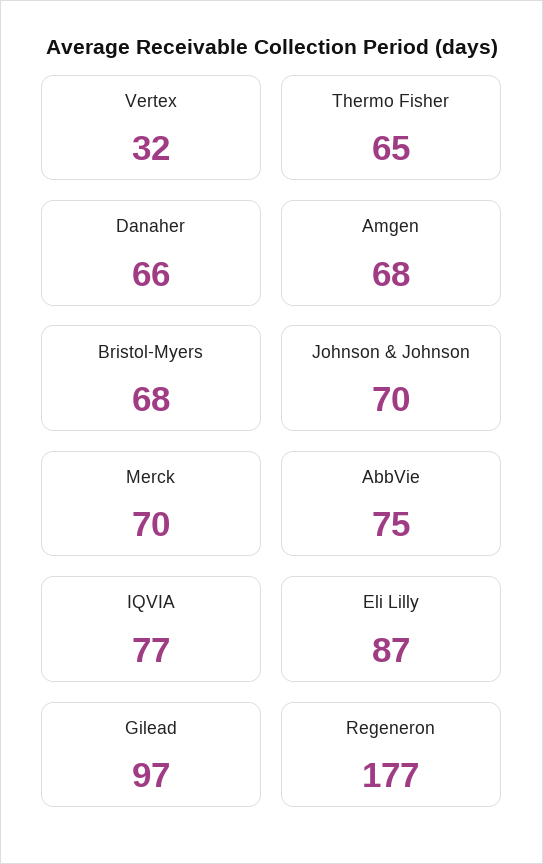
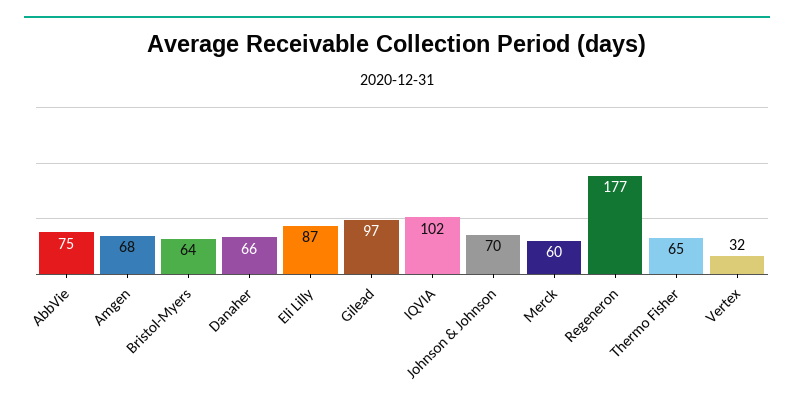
  {
    "Vertex": 32,
    "Thermo Fisher": 65,
    "Danaher": 66,
    "Amgen": 68,
-   "Bristol-Myers": 68,
+   "Bristol-Myers": 64,
    "Johnson & Johnson": 70,
-   "Merck": 70,
+   "Merck": 60,
    "AbbVie": 75,
-   "IQVIA": 77,
+   "IQVIA": 102,
    "Eli Lilly": 87,
    "Gilead": 97,
    "Regeneron": 177
  }

